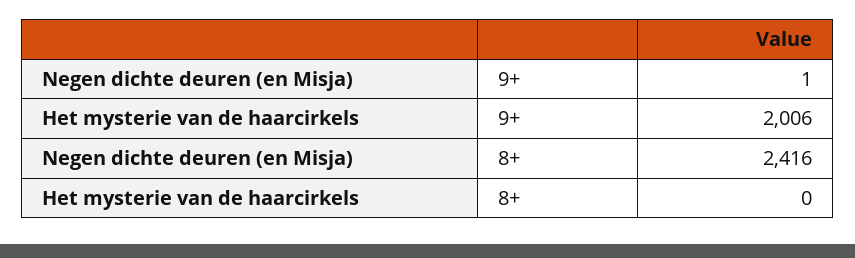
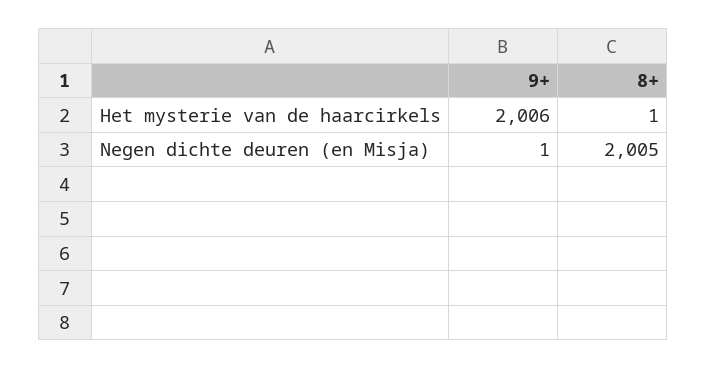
  {
    "Negen dichte deuren (en Misja)": {
      "9+": 1,
-     "8+": 2416
+     "8+": 2005
    },
    "Het mysterie van de haarcirkels": {
      "9+": 2006,
-     "8+": 0
+     "8+": 1
    }
  }

